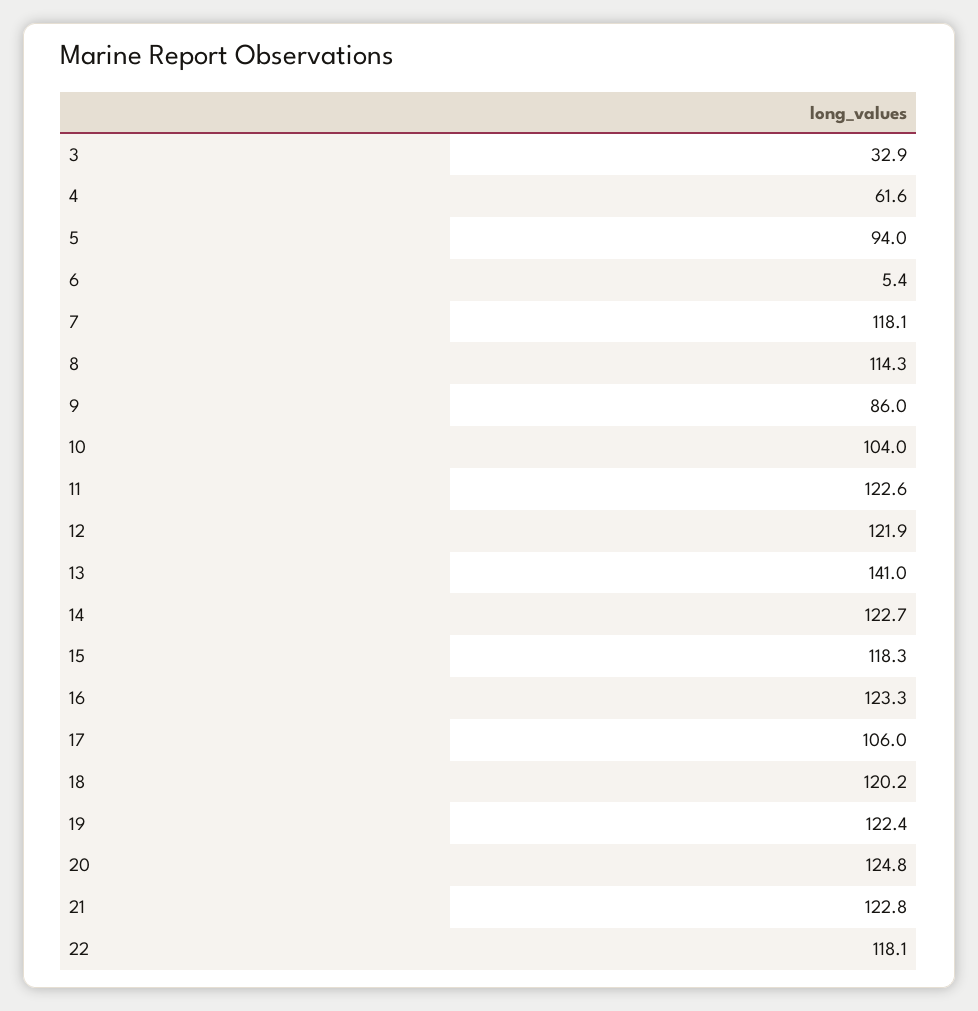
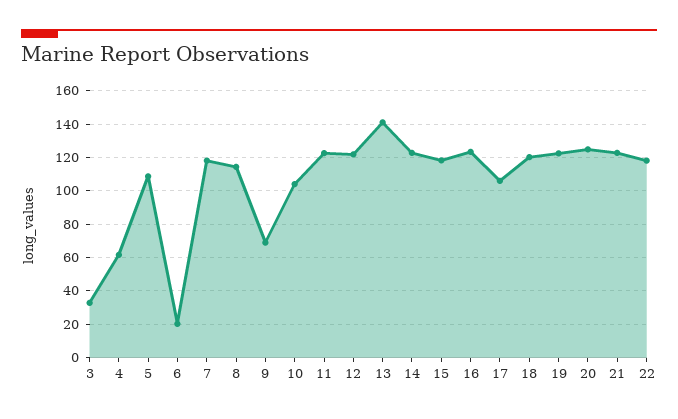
  {
    "3": 32.9,
    "4": 61.6,
-   "5": 94,
+   "5": 110,
-   "6": 5.4,
+   "6": 20,
    "7": 118.1,
    "8": 114.3,
-   "9": 86,
+   "9": 70,
    "10": 104,
    "11": 122.6,
    "12": 121.9,
    "13": 141,
    "14": 122.7,
    "15": 118.3,
    "16": 123.3,
    "17": 106,
    "18": 120.2,
    "19": 122.4,
    "20": 124.8,
    "21": 122.8,
    "22": 118.1
  }

